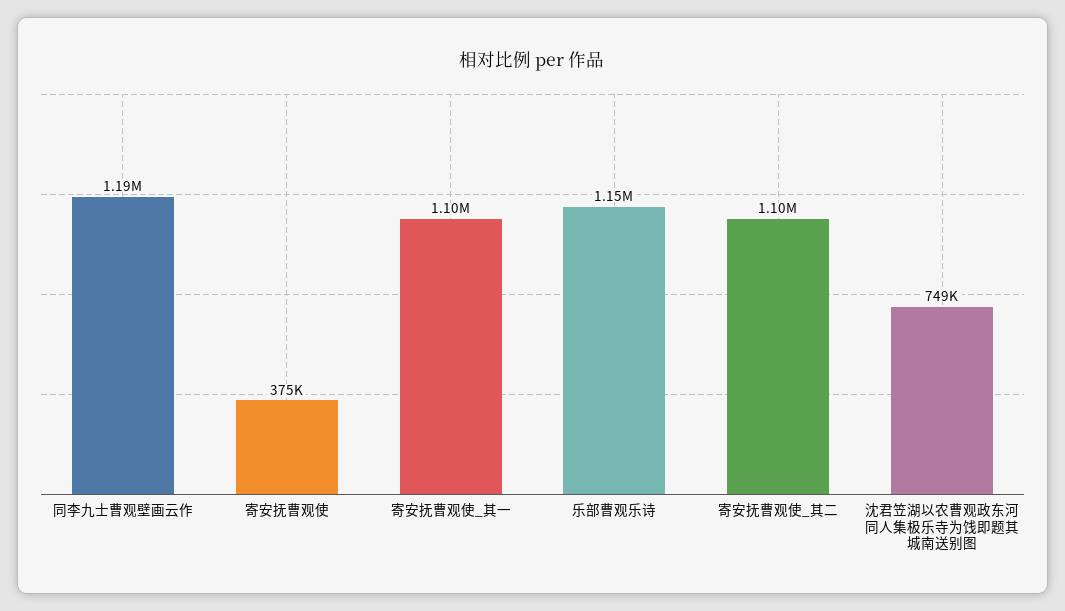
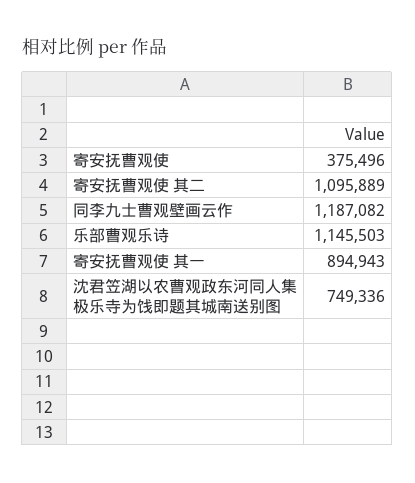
  {
    "同李九士曹观壁画云作": 1187082,
    "寄安抚曹观使": 375496,
-   "寄安抚曹观使_其一": 1100000,
+   "寄安抚曹观使_其一": 894943,
    "乐部曹观乐诗": 1145503,
    "寄安抚曹观使_其二": 1095889,
    "沈君笠湖以农曹观政东河同人集极乐寺为饯即题其城南送别图": 749336
  }

